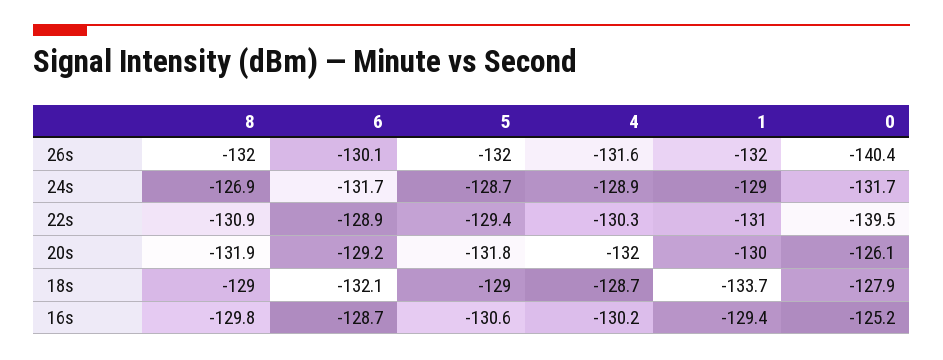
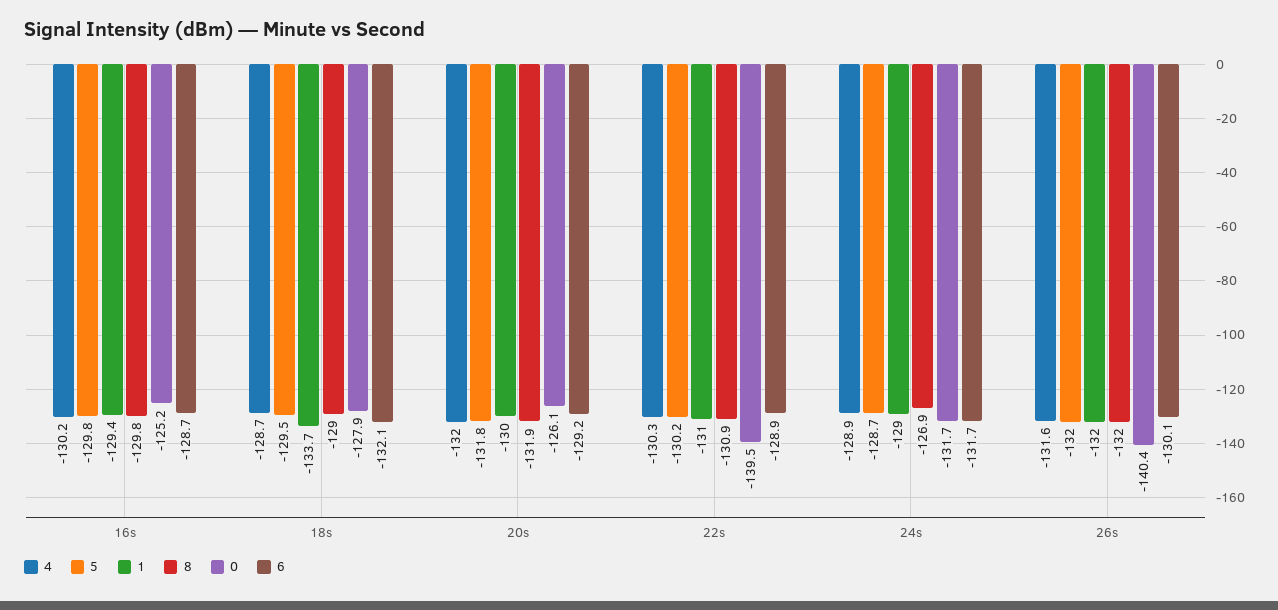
  {
    "8": {
      "26s": -132,
      "24s": -126.9,
      "22s": -130.9,
      "20s": -131.9,
      "18s": -129,
      "16s": -129.8
    },
    "6": {
      "26s": -130.1,
      "24s": -131.7,
      "22s": -128.9,
      "20s": -129.2,
      "18s": -132.1,
      "16s": -128.7
    },
    "5": {
      "26s": -132,
      "24s": -128.7,
-     "22s": -129.4,
+     "22s": -130.2,
      "20s": -131.8,
-     "18s": -129,
+     "18s": -129.5,
-     "16s": -130.6
+     "16s": -129.8
    },
    "4": {
      "26s": -131.6,
      "24s": -128.9,
      "22s": -130.3,
      "20s": -132,
      "18s": -128.7,
      "16s": -130.2
    },
    "1": {
      "26s": -132,
      "24s": -129,
      "22s": -131,
      "20s": -130,
      "18s": -133.7,
      "16s": -129.4
    },
    "0": {
      "26s": -140.4,
      "24s": -131.7,
      "22s": -139.5,
      "20s": -126.1,
      "18s": -127.9,
      "16s": -125.2
    }
  }

